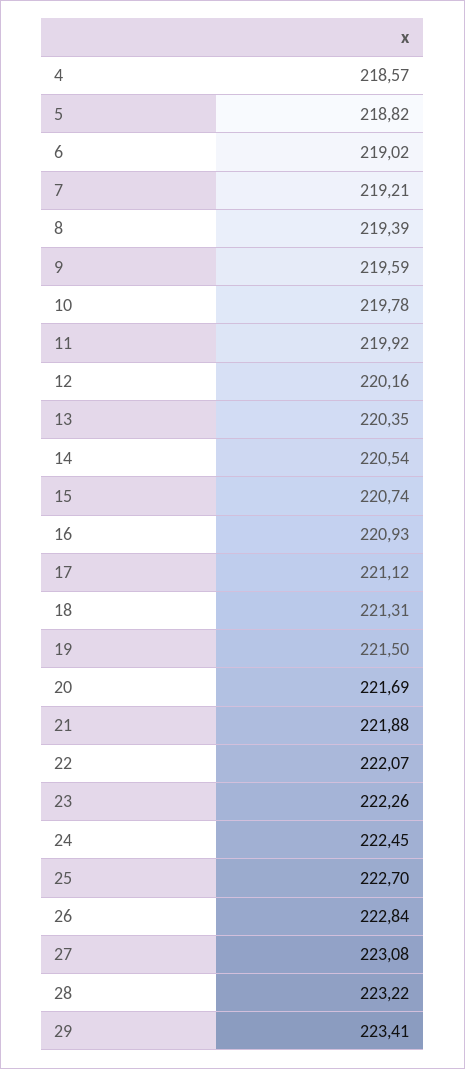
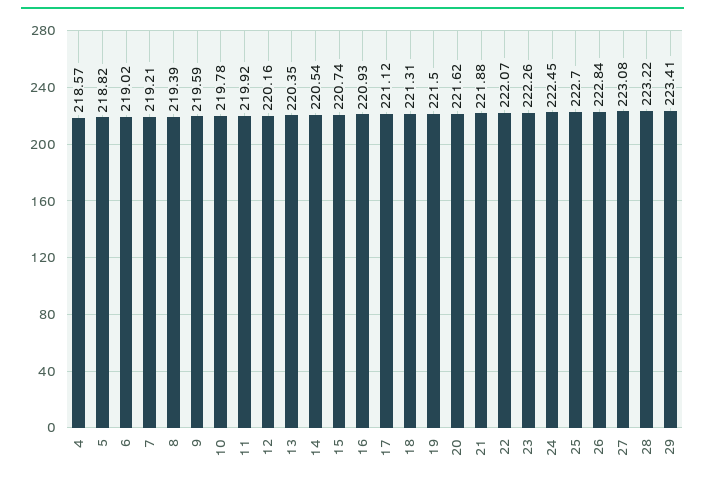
  {
    "4": 218.57,
    "5": 218.82,
    "6": 219.02,
    "7": 219.21,
    "8": 219.39,
    "9": 219.59,
    "10": 219.78,
    "11": 219.92,
    "12": 220.16,
    "13": 220.35,
    "14": 220.54,
    "15": 220.74,
    "16": 220.93,
    "17": 221.12,
    "18": 221.31,
    "19": 221.5,
-   "20": 221.69,
+   "20": 221.62,
    "21": 221.88,
    "22": 222.07,
    "23": 222.26,
    "24": 222.45,
    "25": 222.7,
    "26": 222.84,
    "27": 223.08,
    "28": 223.22,
    "29": 223.41
  }

